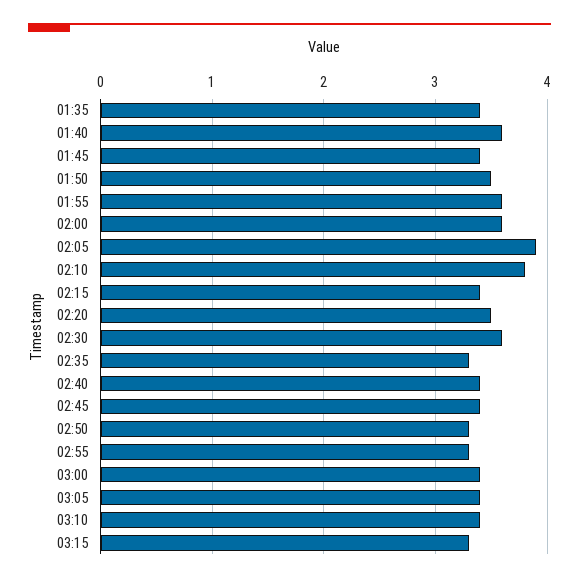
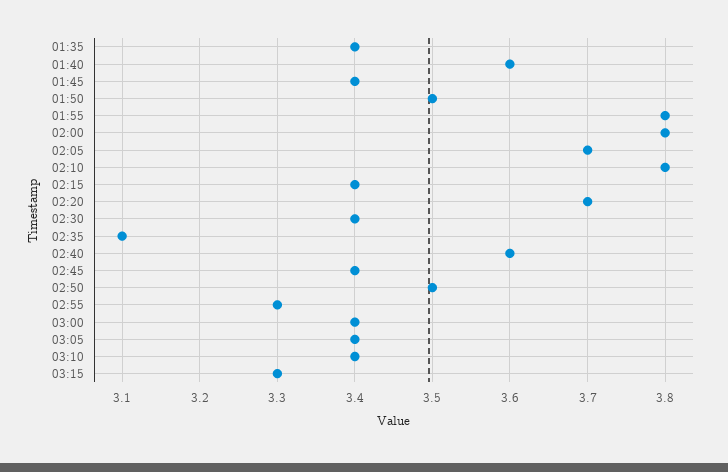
  {
    "01:35": 3.4,
    "01:40": 3.6,
    "01:45": 3.4,
    "01:50": 3.5,
-   "01:55": 3.6,
+   "01:55": 3.8,
-   "02:00": 3.6,
+   "02:00": 3.8,
-   "02:05": 3.9,
+   "02:05": 3.7,
    "02:10": 3.8,
    "02:15": 3.4,
-   "02:20": 3.5,
+   "02:20": 3.7,
-   "02:30": 3.6,
+   "02:30": 3.4,
-   "02:35": 3.3,
+   "02:35": 3.1,
-   "02:40": 3.4,
+   "02:40": 3.6,
    "02:45": 3.4,
-   "02:50": 3.3,
+   "02:50": 3.5,
    "02:55": 3.3,
    "03:00": 3.4,
    "03:05": 3.4,
    "03:10": 3.4,
    "03:15": 3.3
  }

